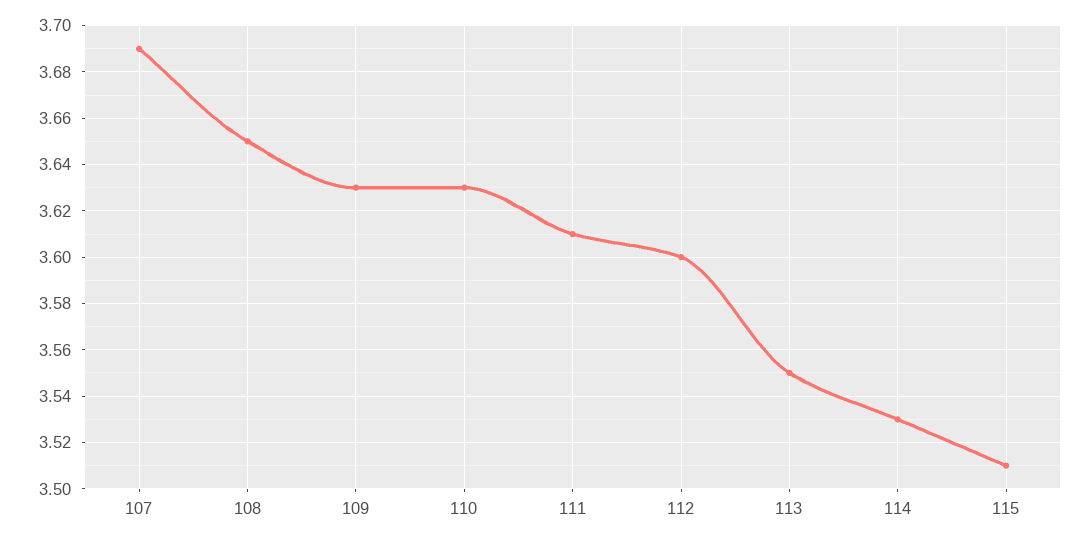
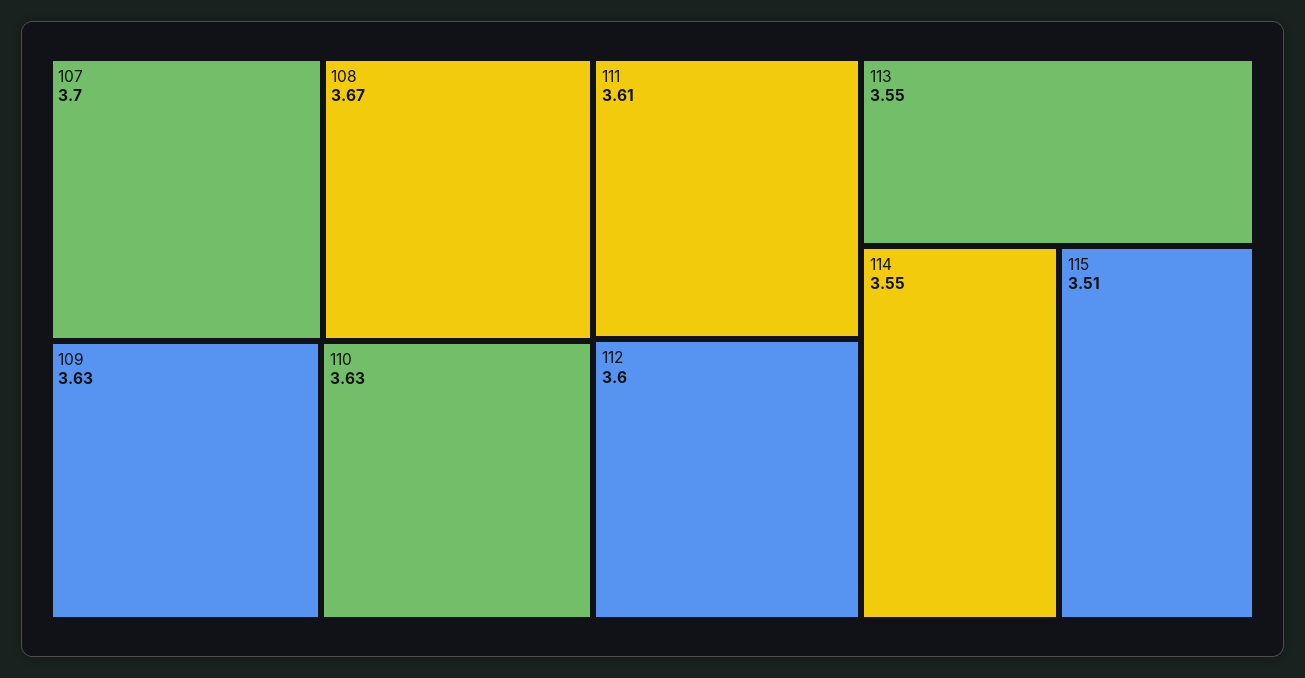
  {
-   "107": 3.69,
+   "107": 3.7,
-   "108": 3.65,
+   "108": 3.67,
    "109": 3.63,
    "110": 3.63,
    "111": 3.61,
    "112": 3.6,
    "113": 3.55,
-   "114": 3.53,
+   "114": 3.55,
    "115": 3.51
  }

